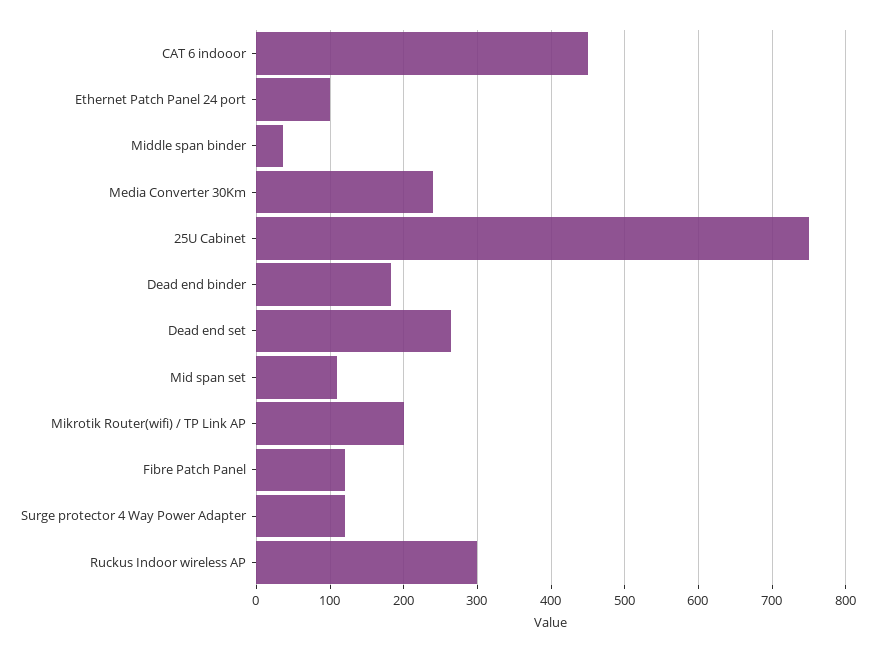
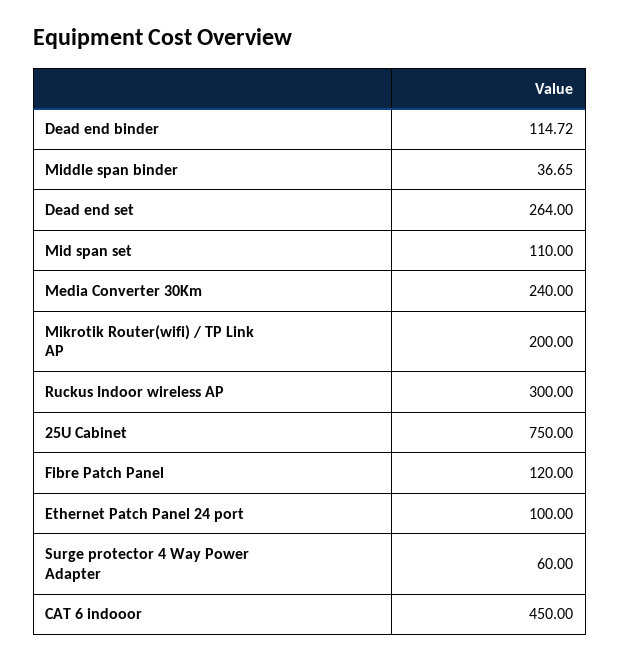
  {
    "CAT 6 indooor": 450,
    "Ethernet Patch Panel 24 port": 100,
    "Middle span binder": 36.65,
    "Media Converter 30Km": 240,
    "25U Cabinet": 750,
-   "Dead end binder": 180,
+   "Dead end binder": 114.72,
    "Dead end set": 264,
    "Mid span set": 110,
    "Mikrotik Router(wifi) / TP Link AP": 200,
    "Fibre Patch Panel": 120,
-   "Surge protector 4 Way Power Adapter": 120,
+   "Surge protector 4 Way Power Adapter": 60,
    "Ruckus Indoor wireless AP": 300
  }

